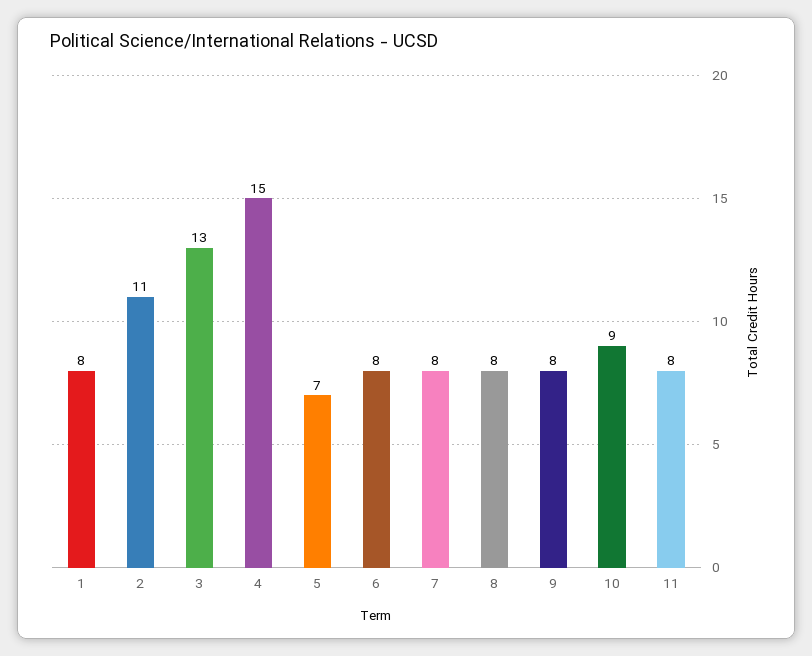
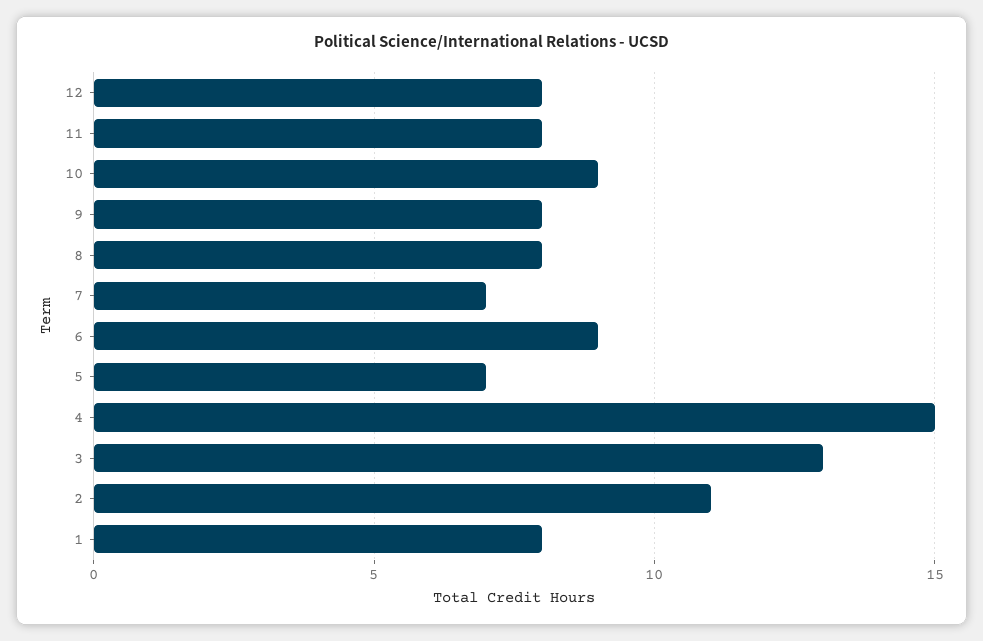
  {
    "1": 8,
    "2": 11,
    "3": 13,
    "4": 15,
    "5": 7,
-   "6": 8,
+   "6": 9,
-   "7": 8,
+   "7": 7,
    "8": 8,
    "9": 8,
    "10": 9,
-   "11": 8
+   "11": 8,
+   "12": 8
  }

